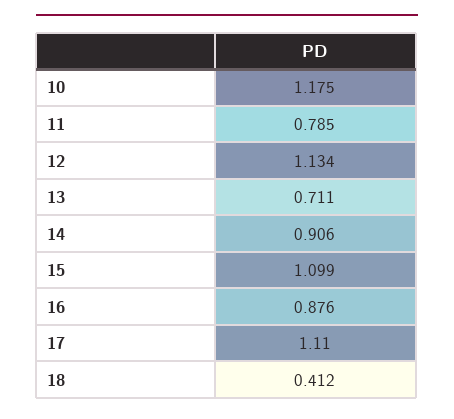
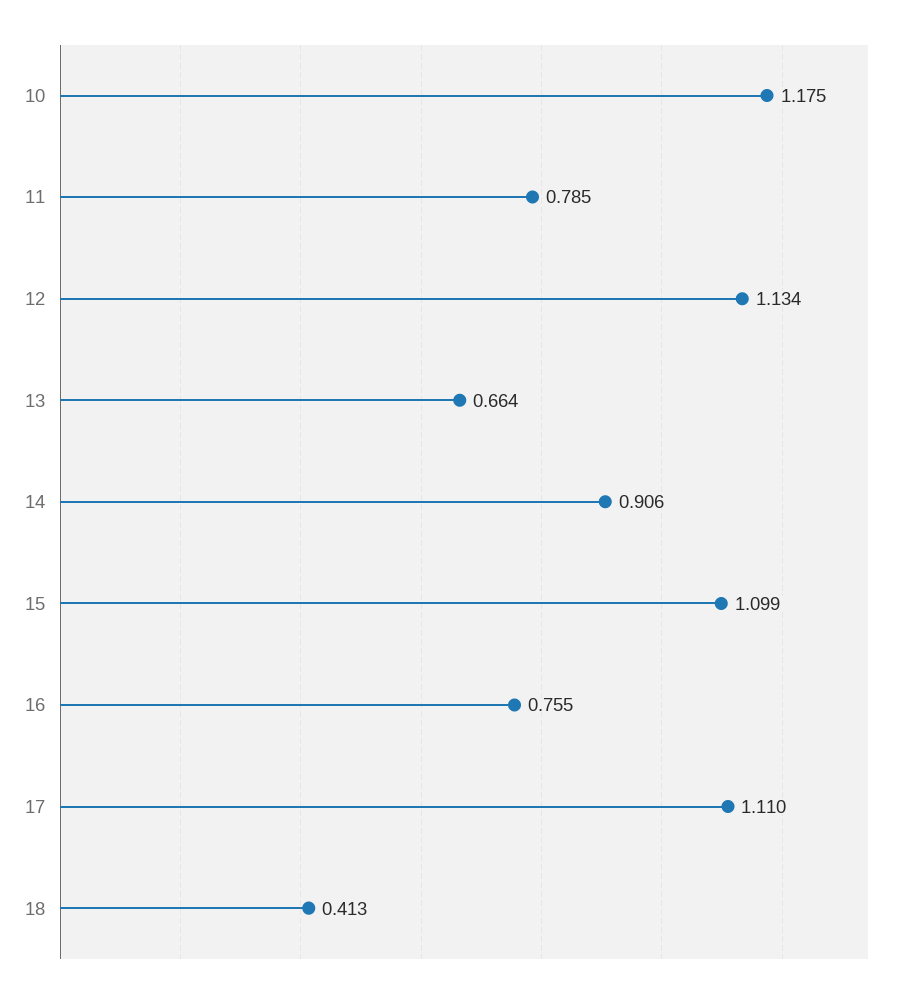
  {
    "10": 1.175,
    "11": 0.785,
    "12": 1.134,
-   "13": 0.711,
+   "13": 0.664,
    "14": 0.906,
    "15": 1.099,
-   "16": 0.876,
+   "16": 0.755,
    "17": 1.11,
-   "18": 0.412
+   "18": 0.413
  }

